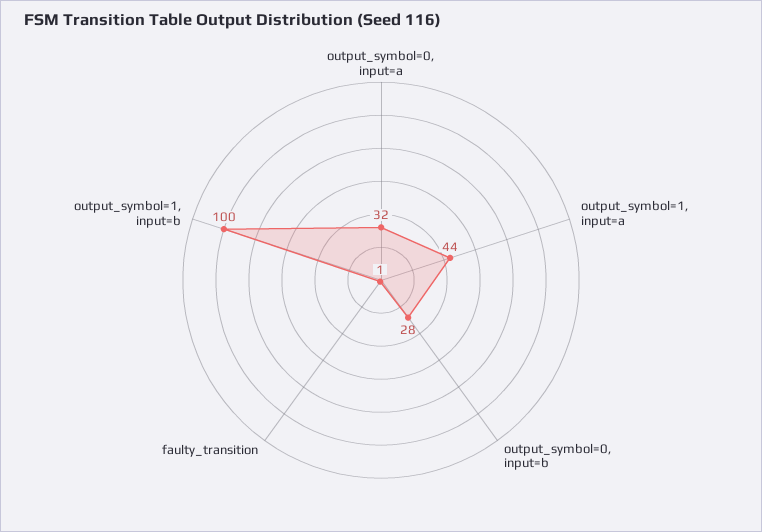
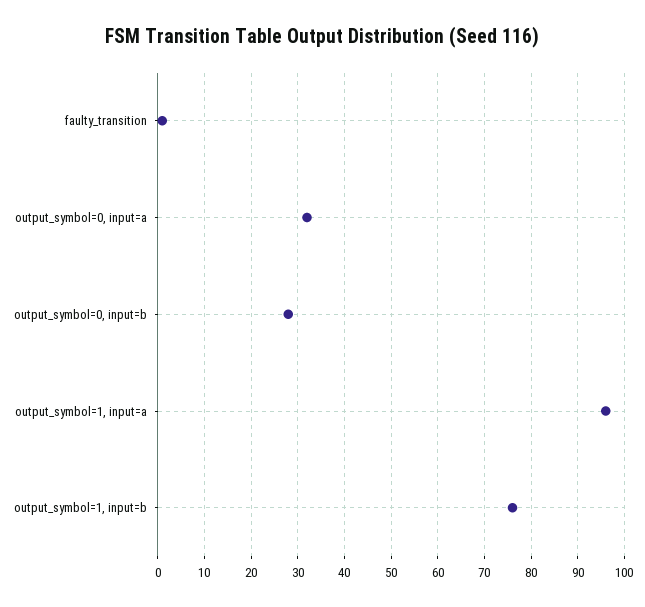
  {
    "output_symbol=0, input=a": 32,
-   "output_symbol=1, input=a": 44,
+   "output_symbol=1, input=a": 95,
    "output_symbol=0, input=b": 28,
    "faulty_transition": 1,
-   "output_symbol=1, input=b": 100
+   "output_symbol=1, input=b": 75
  }

